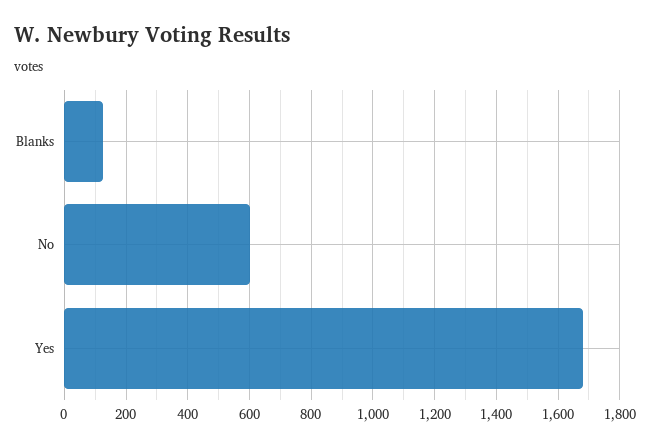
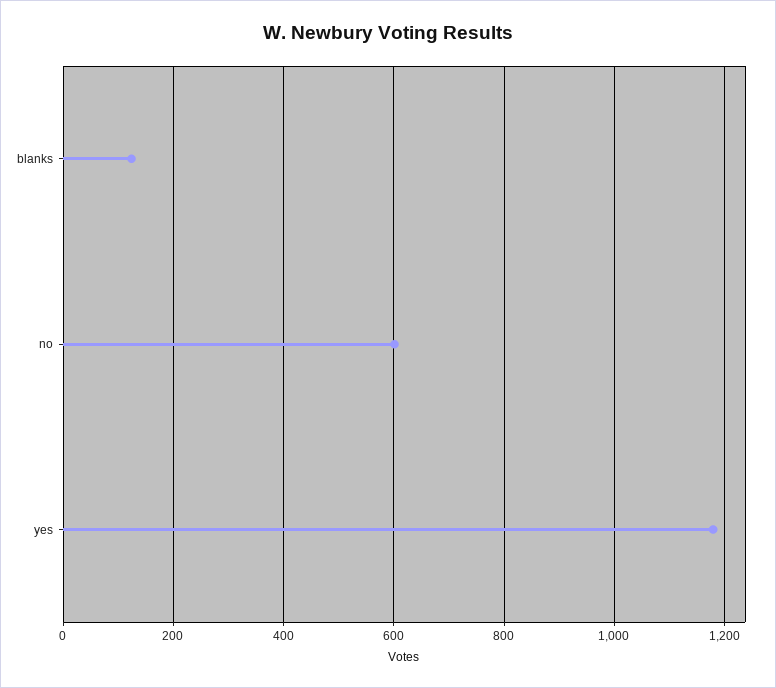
  {
    "Blanks": 120,
    "No": 600,
-   "Yes": 1680
+   "Yes": 1180
  }

